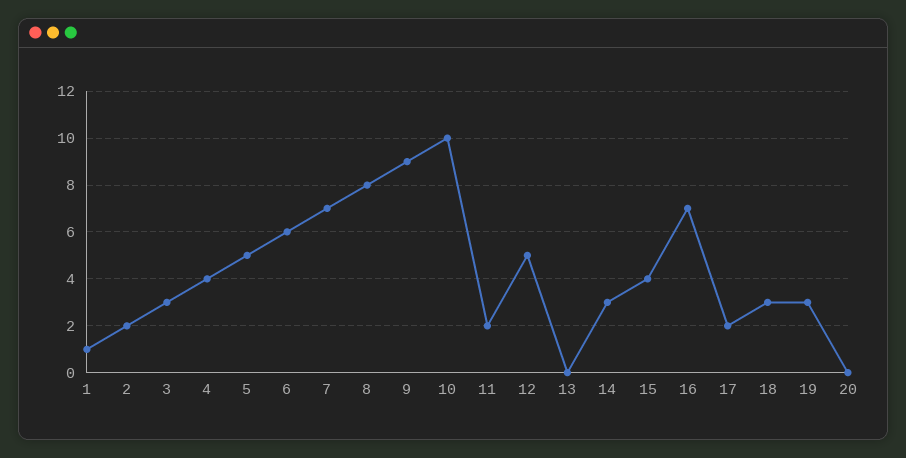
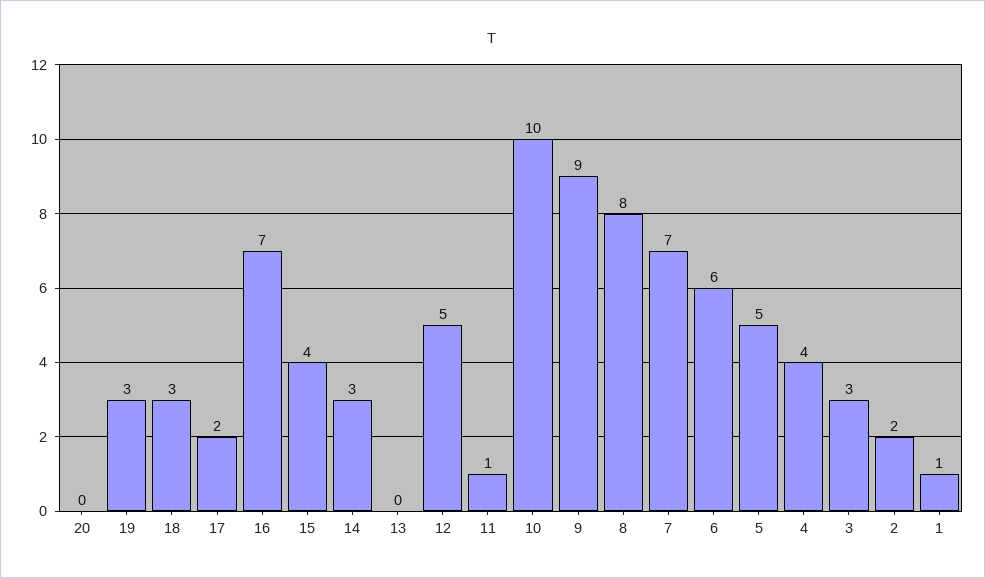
  {
    "1": 1,
    "2": 2,
    "3": 3,
    "4": 4,
    "5": 5,
    "6": 6,
    "7": 7,
    "8": 8,
    "9": 9,
    "10": 10,
-   "11": 2,
+   "11": 1,
    "12": 5,
    "13": 0,
    "14": 3,
    "15": 4,
    "16": 7,
    "17": 2,
    "18": 3,
    "19": 3,
    "20": 0
  }

